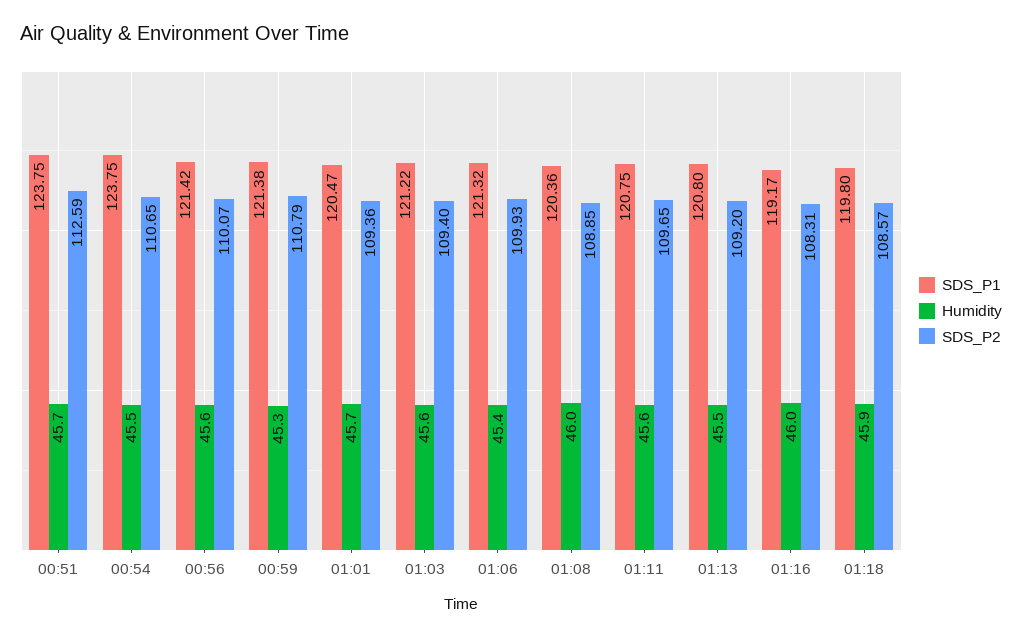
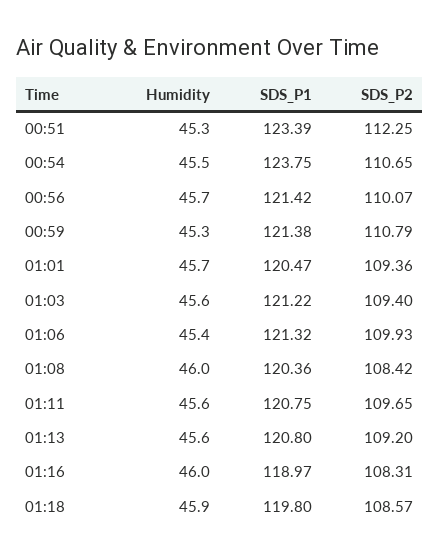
  {
    "SDS_P1": {
-     "00:51": 123.75,
+     "00:51": 123.39,
      "00:54": 123.75,
      "00:56": 121.42,
      "00:59": 121.38,
      "01:01": 120.47,
      "01:03": 121.22,
      "01:06": 121.32,
      "01:08": 120.36,
      "01:11": 120.75,
      "01:13": 120.8,
-     "01:16": 119.17,
+     "01:16": 118.97,
      "01:18": 119.8
    },
    "Humidity": {
-     "00:51": 45.7,
+     "00:51": 45.3,
      "00:54": 45.5,
-     "00:56": 45.6,
+     "00:56": 45.7,
      "00:59": 45.3,
      "01:01": 45.7,
      "01:03": 45.6,
      "01:06": 45.4,
      "01:08": 46,
      "01:11": 45.6,
-     "01:13": 45.5,
+     "01:13": 45.6,
      "01:16": 46,
      "01:18": 45.9
    },
    "SDS_P2": {
-     "00:51": 112.59,
+     "00:51": 112.25,
      "00:54": 110.65,
      "00:56": 110.07,
      "00:59": 110.79,
      "01:01": 109.36,
      "01:03": 109.4,
      "01:06": 109.93,
-     "01:08": 108.85,
+     "01:08": 108.42,
      "01:11": 109.65,
      "01:13": 109.2,
      "01:16": 108.31,
      "01:18": 108.57
    }
  }

